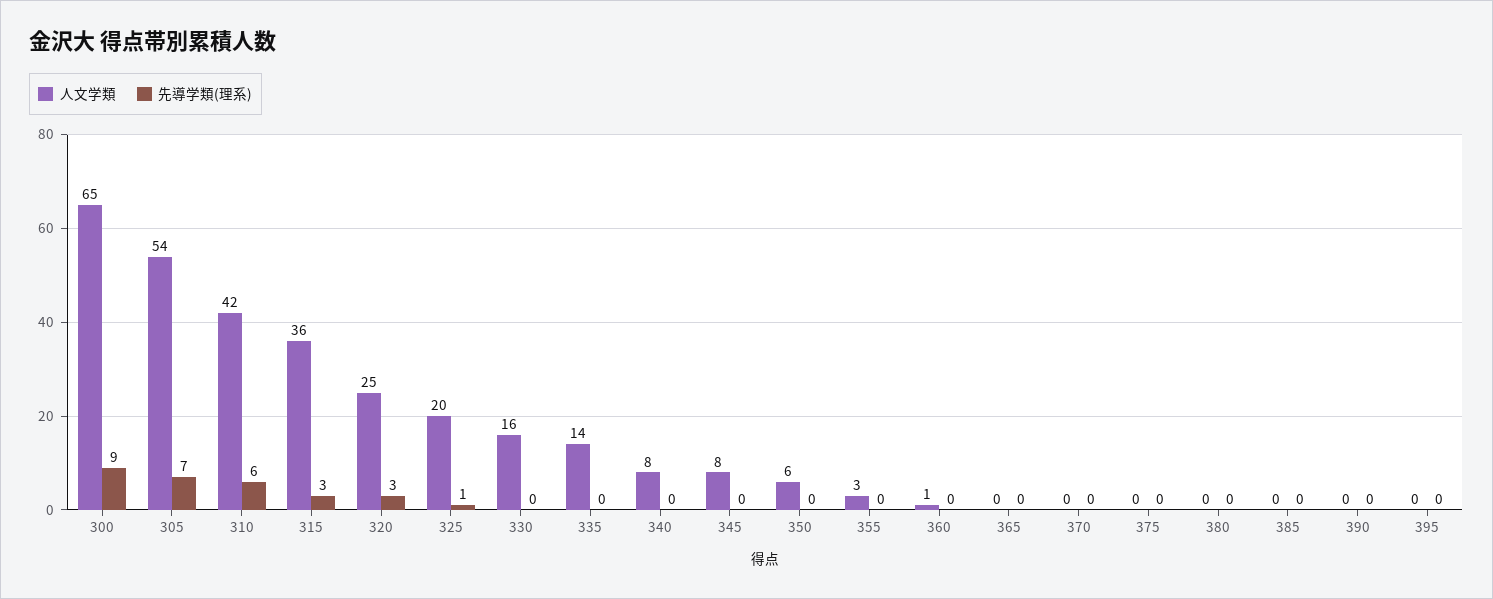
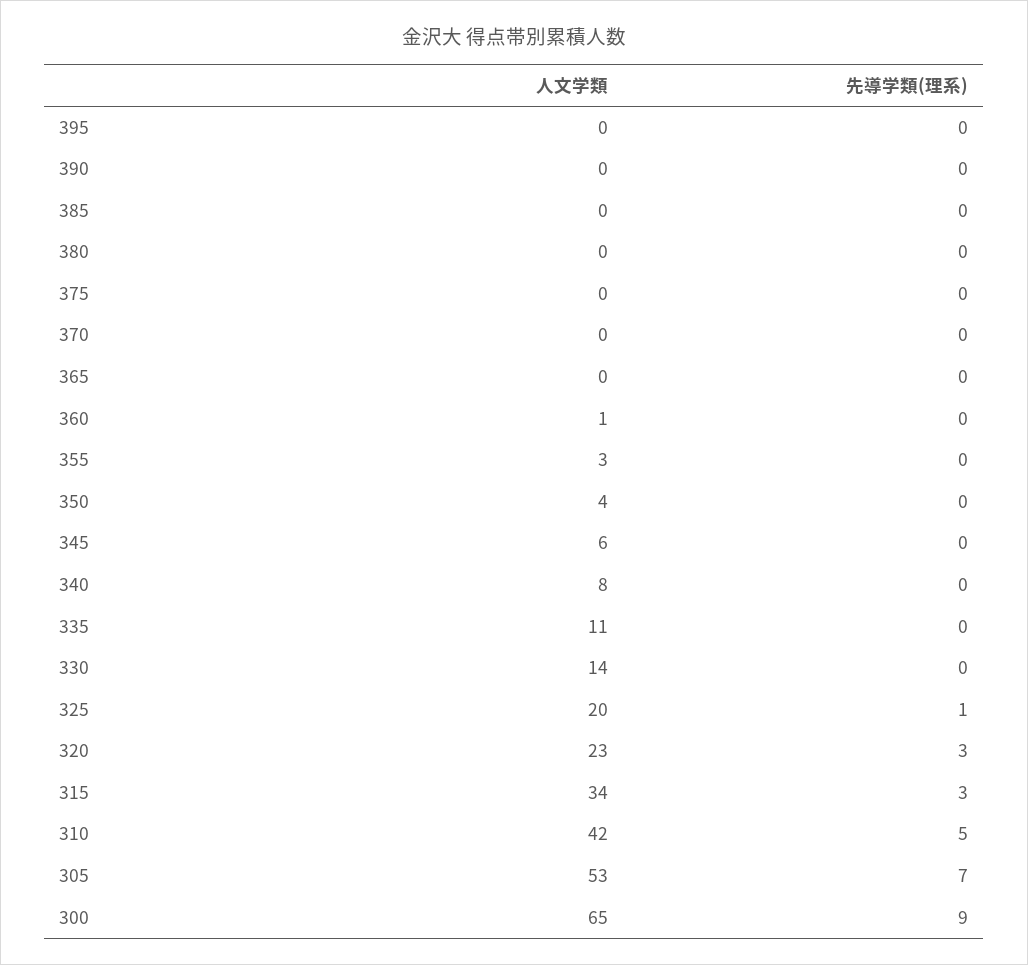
  {
    "人文学類": {
      "300": 65,
-     "305": 54,
+     "305": 53,
      "310": 42,
-     "315": 36,
+     "315": 34,
-     "320": 25,
+     "320": 23,
      "325": 20,
-     "330": 16,
+     "330": 14,
-     "335": 14,
+     "335": 11,
      "340": 8,
-     "345": 8,
+     "345": 6,
-     "350": 6,
+     "350": 4,
      "355": 3,
      "360": 1,
      "365": 0,
      "370": 0,
      "375": 0,
      "380": 0,
      "385": 0,
      "390": 0,
      "395": 0
    },
    "先導学類(理系)": {
      "300": 9,
      "305": 7,
-     "310": 6,
+     "310": 5,
      "315": 3,
      "320": 3,
      "325": 1,
      "330": 0,
      "335": 0,
      "340": 0,
      "345": 0,
      "350": 0,
      "355": 0,
      "360": 0,
      "365": 0,
      "370": 0,
      "375": 0,
      "380": 0,
      "385": 0,
      "390": 0,
      "395": 0
    }
  }

